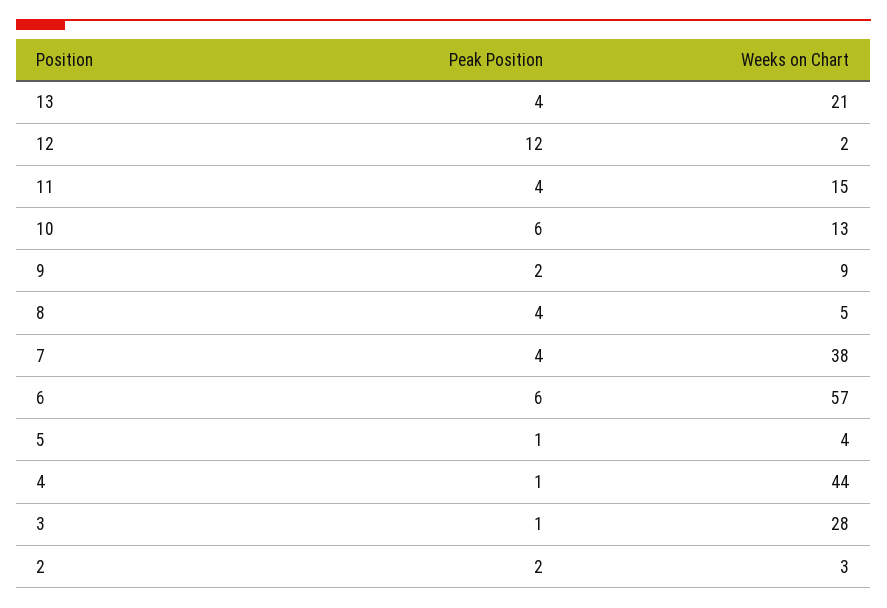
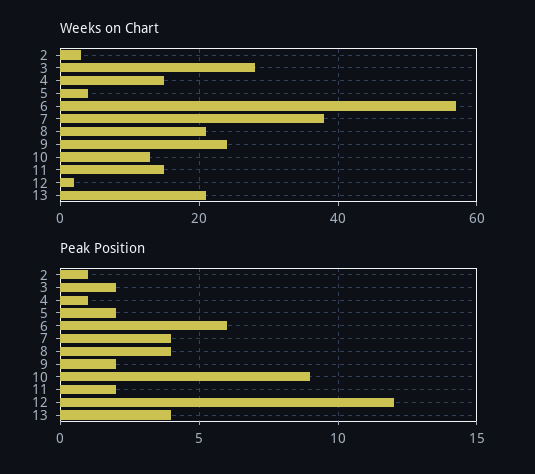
  {
    "Peak Position": {
      "13": 4,
      "12": 12,
-     "11": 4,
+     "11": 2,
-     "10": 6,
+     "10": 9,
      "9": 2,
      "8": 4,
      "7": 4,
      "6": 6,
-     "5": 1,
+     "5": 2,
      "4": 1,
-     "3": 1,
+     "3": 2,
-     "2": 2
+     "2": 1
    },
    "Weeks on Chart": {
      "13": 21,
      "12": 2,
      "11": 15,
      "10": 13,
-     "9": 9,
+     "9": 25,
-     "8": 5,
+     "8": 20,
      "7": 38,
      "6": 57,
      "5": 4,
-     "4": 44,
+     "4": 15,
      "3": 28,
      "2": 3
    }
  }

